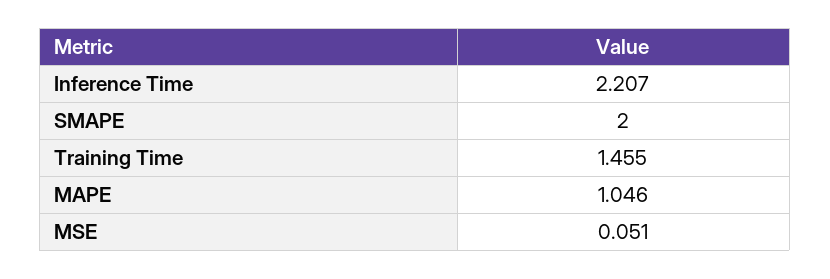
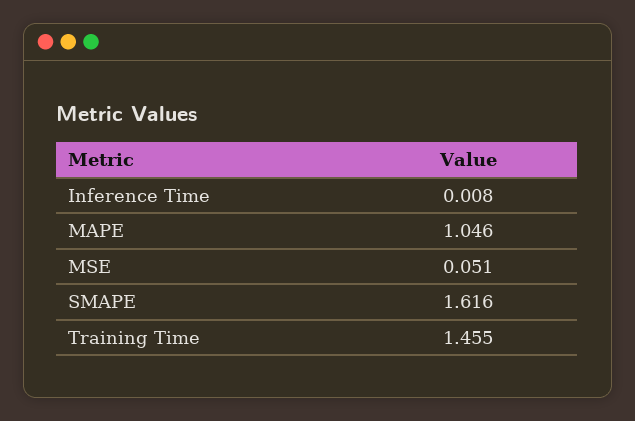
  {
-   "Inference Time": 2.207,
+   "Inference Time": 0.008,
-   "SMAPE": 2,
+   "SMAPE": 1.616,
    "Training Time": 1.455,
    "MAPE": 1.046,
    "MSE": 0.051
  }

